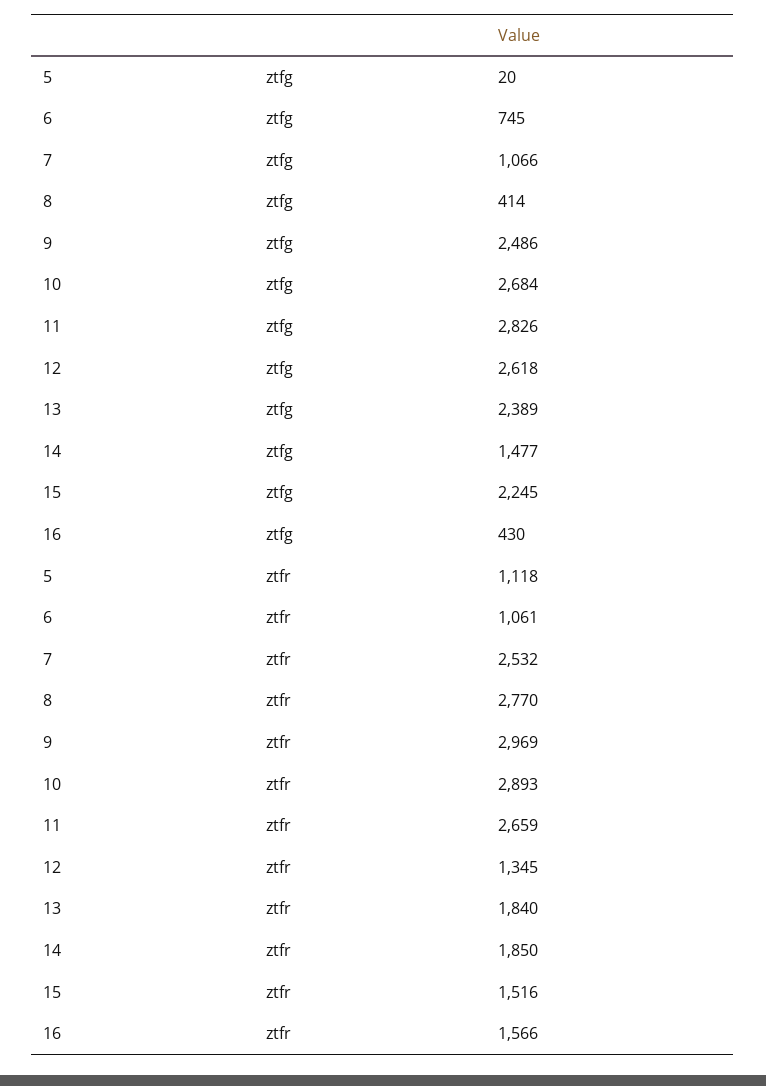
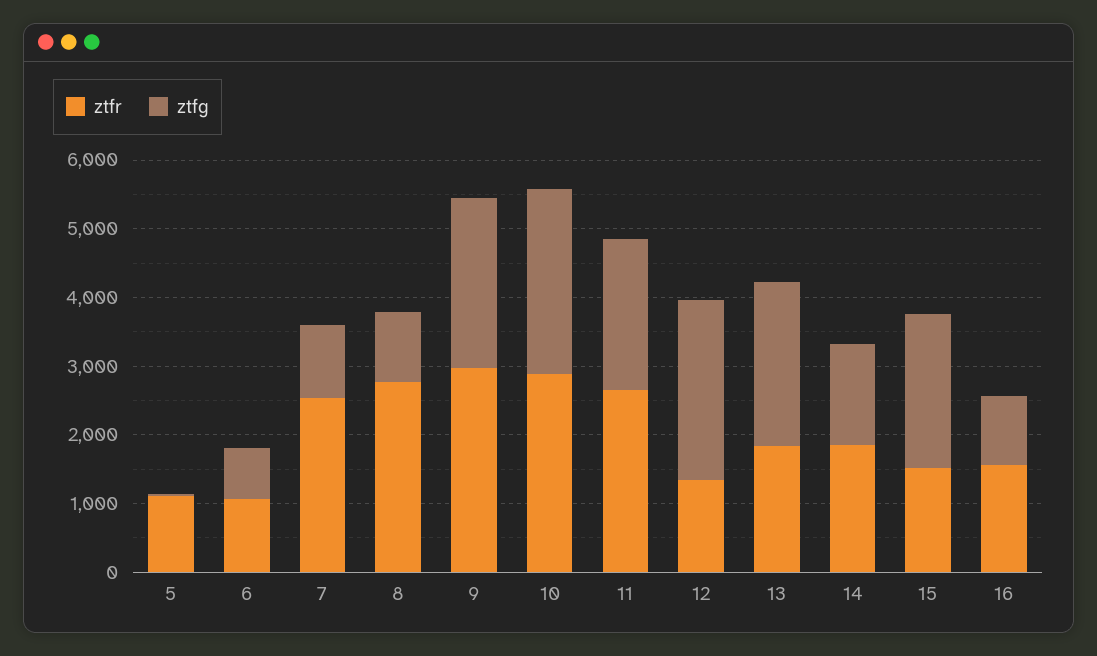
  {
    "ztfg": {
      "5": 20,
      "6": 745,
      "7": 1066,
-     "8": 414,
+     "8": 1000,
      "9": 2486,
      "10": 2684,
-     "11": 2826,
+     "11": 2200,
      "12": 2618,
      "13": 2389,
      "14": 1477,
      "15": 2245,
-     "16": 430
+     "16": 1000
    },
    "ztfr": {
      "5": 1118,
      "6": 1061,
      "7": 2532,
      "8": 2770,
      "9": 2969,
      "10": 2893,
      "11": 2659,
      "12": 1345,
      "13": 1840,
      "14": 1850,
      "15": 1516,
      "16": 1566
    }
  }

